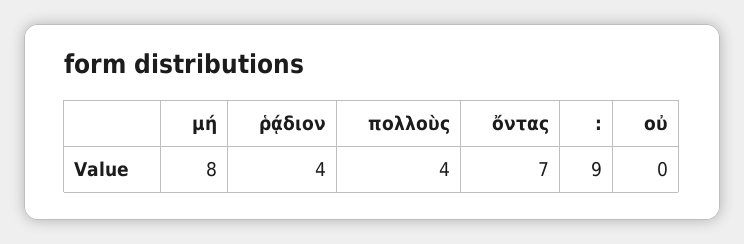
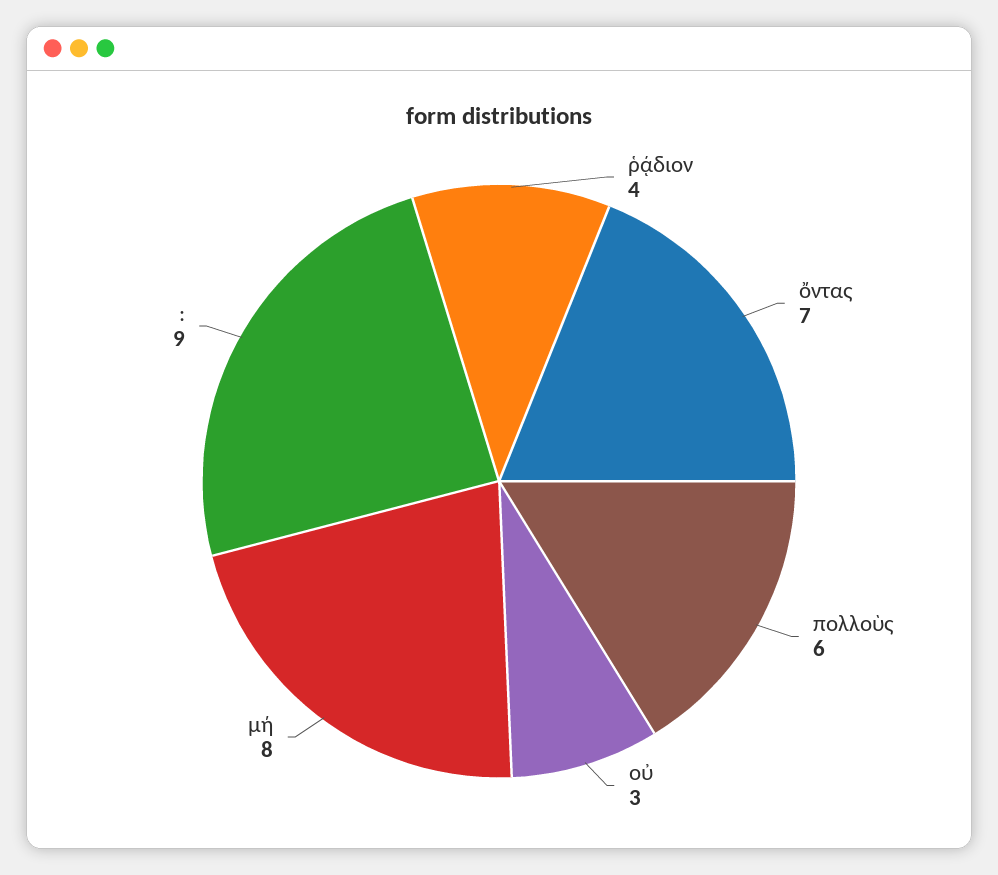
  {
    "μή": 8,
    "ῥᾴδιον": 4,
-   "πολλοὺς": 4,
+   "πολλοὺς": 6,
    "ὄντας": 7,
    ":": 9,
-   "οὐ": 0
+   "οὐ": 3
  }

